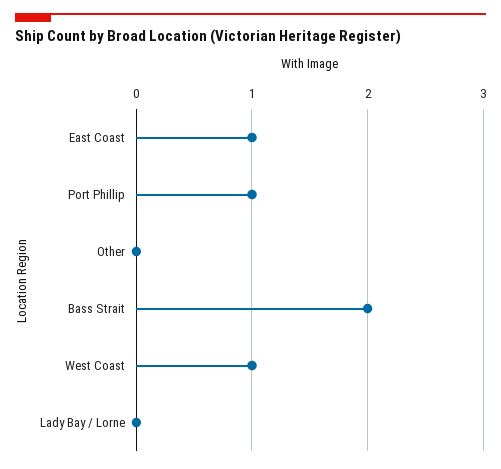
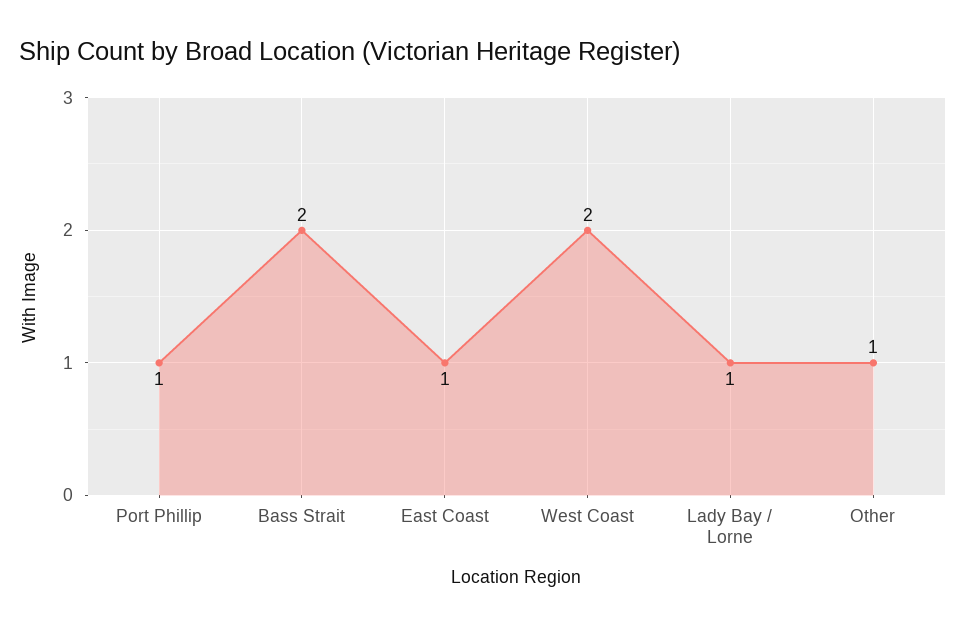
  {
    "East Coast": 1,
    "Port Phillip": 1,
-   "Other": 0,
+   "Other": 1,
    "Bass Strait": 2,
-   "West Coast": 1,
+   "West Coast": 2,
-   "Lady Bay / Lorne": 0
+   "Lady Bay / Lorne": 1
  }

